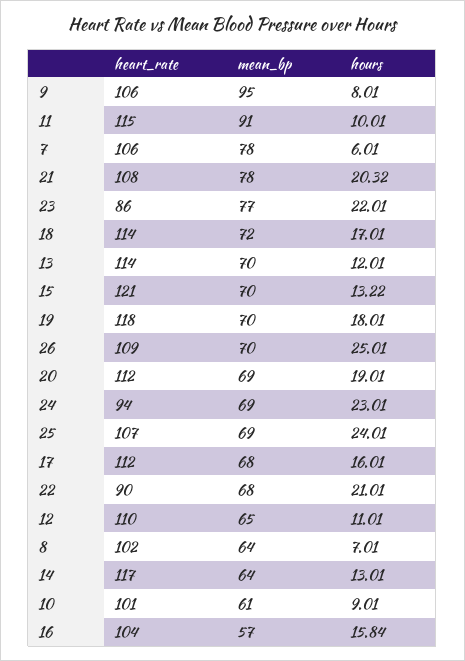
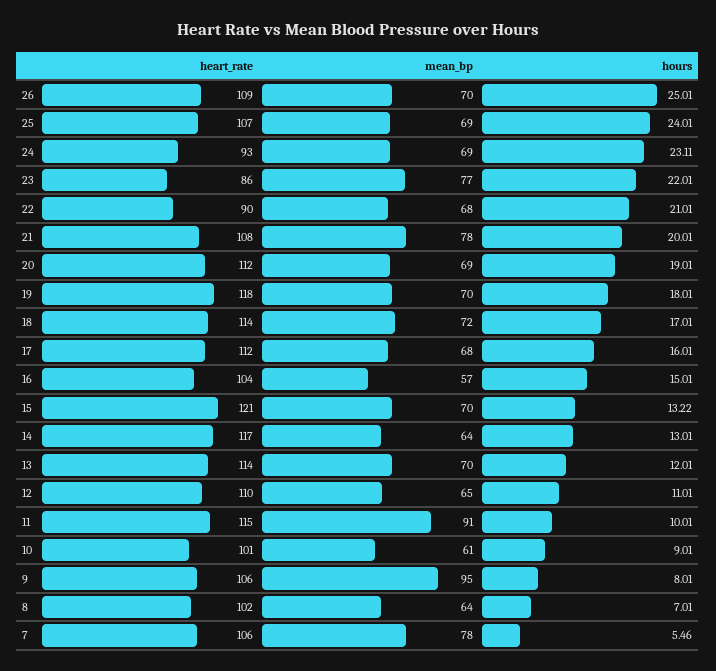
  {
    "heart_rate": {
      "9": 106,
      "11": 115,
      "7": 106,
      "21": 108,
      "23": 86,
      "18": 114,
      "13": 114,
      "15": 121,
      "19": 118,
      "26": 109,
      "20": 112,
-     "24": 94,
+     "24": 93,
      "25": 107,
      "17": 112,
      "22": 90,
      "12": 110,
      "8": 102,
      "14": 117,
      "10": 101,
      "16": 104
    },
    "mean_bp": {
      "9": 95,
      "11": 91,
      "7": 78,
      "21": 78,
      "23": 77,
      "18": 72,
      "13": 70,
      "15": 70,
      "19": 70,
      "26": 70,
      "20": 69,
      "24": 69,
      "25": 69,
      "17": 68,
      "22": 68,
      "12": 65,
      "8": 64,
      "14": 64,
      "10": 61,
      "16": 57
    },
    "hours": {
      "9": 8.01,
      "11": 10.01,
-     "7": 6.01,
+     "7": 5.46,
-     "21": 20.32,
+     "21": 20.01,
      "23": 22.01,
      "18": 17.01,
      "13": 12.01,
      "15": 13.22,
      "19": 18.01,
      "26": 25.01,
      "20": 19.01,
-     "24": 23.01,
+     "24": 23.11,
      "25": 24.01,
      "17": 16.01,
      "22": 21.01,
      "12": 11.01,
      "8": 7.01,
      "14": 13.01,
      "10": 9.01,
-     "16": 15.84
+     "16": 15.01
    }
  }

